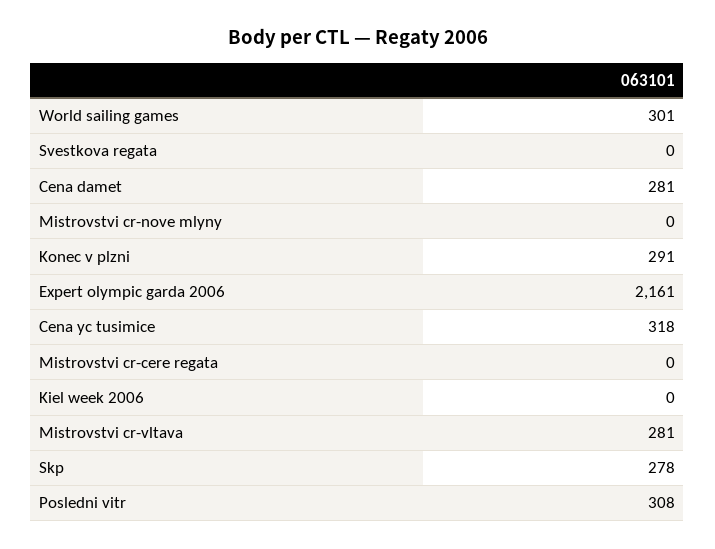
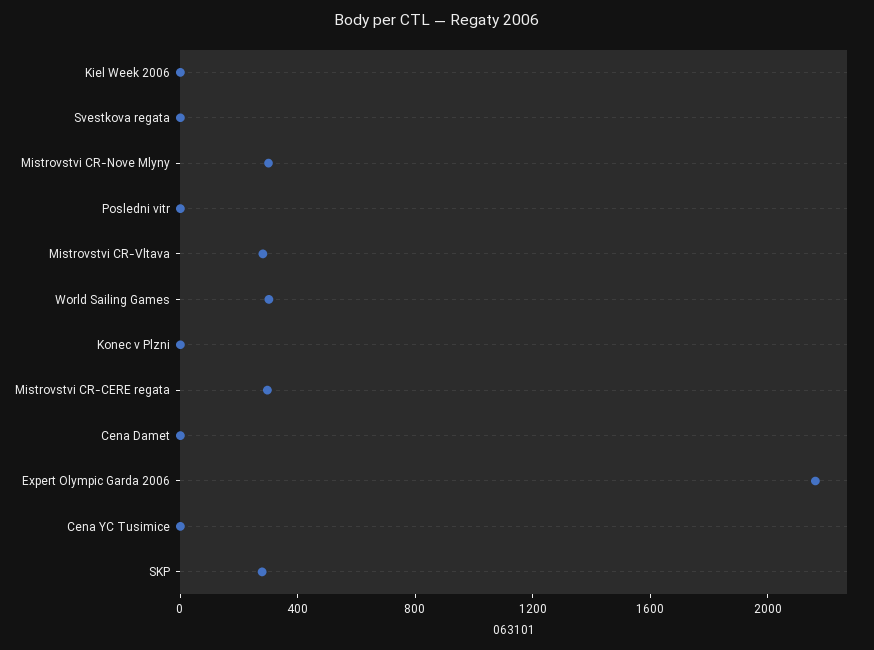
  {
    "World sailing games": 301,
    "Svestkova regata": 0,
-   "Cena damet": 281,
+   "Cena damet": 0,
-   "Mistrovstvi cr-nove mlyny": 0,
+   "Mistrovstvi cr-nove mlyny": 300,
-   "Konec v plzni": 291,
+   "Konec v plzni": 0,
    "Expert olympic garda 2006": 2161,
-   "Cena yc tusimice": 318,
+   "Cena yc tusimice": 0,
-   "Mistrovstvi cr-cere regata": 0,
+   "Mistrovstvi cr-cere regata": 300,
    "Kiel week 2006": 0,
    "Mistrovstvi cr-vltava": 281,
    "Skp": 278,
-   "Posledni vitr": 308
+   "Posledni vitr": 0
  }

